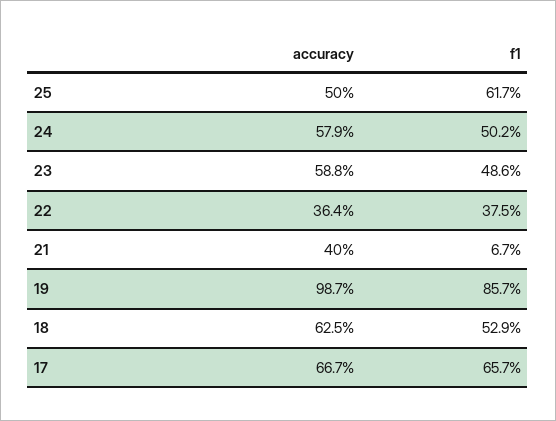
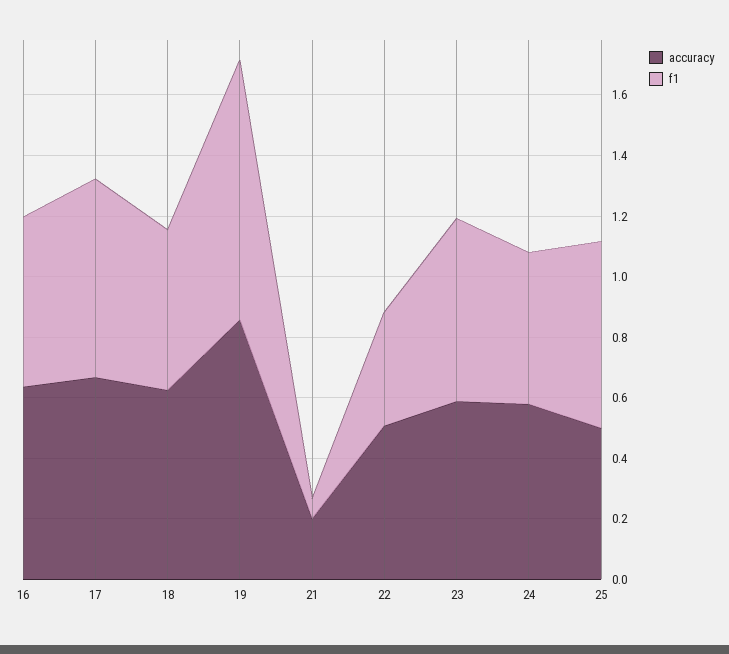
  {
    "accuracy": {
      "25": 0.5,
      "24": 0.579,
      "23": 0.588,
-     "22": 0.364,
+     "22": 0.5,
-     "21": 0.4,
+     "21": 0.2,
-     "19": 0.987,
+     "19": 0.85,
      "18": 0.625,
-     "17": 0.667
+     "17": 0.667,
+     "16": 0.65
    },
    "f1": {
      "25": 0.617,
      "24": 0.502,
-     "23": 0.486,
+     "23": 0.6,
      "22": 0.375,
      "21": 0.067,
      "19": 0.857,
      "18": 0.529,
-     "17": 0.657
+     "17": 0.657,
+     "16": 0.55
    }
  }

